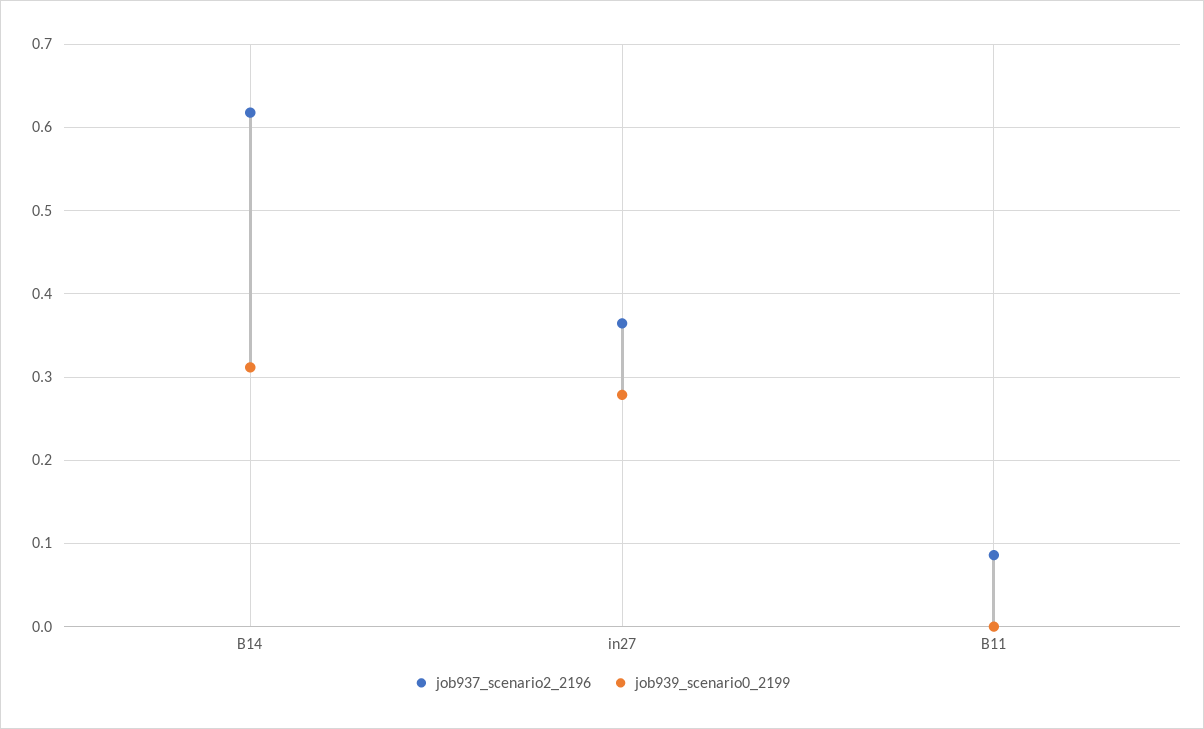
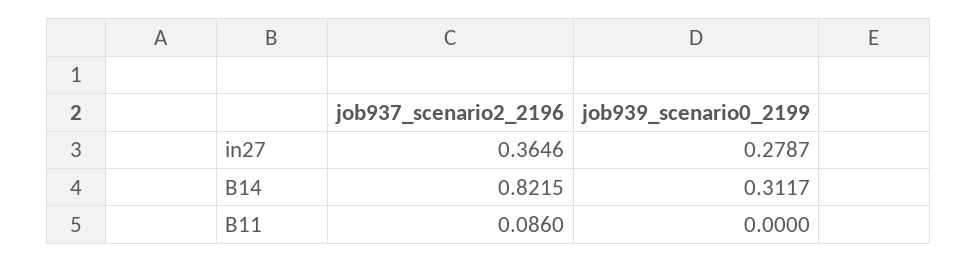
  {
    "job937_scenario2_2196": {
-     "B14": 0.62,
+     "B14": 0.8215,
      "in27": 0.3646,
      "B11": 0.086
    },
    "job939_scenario0_2199": {
      "B14": 0.3117,
      "in27": 0.2787,
      "B11": 0
    }
  }

